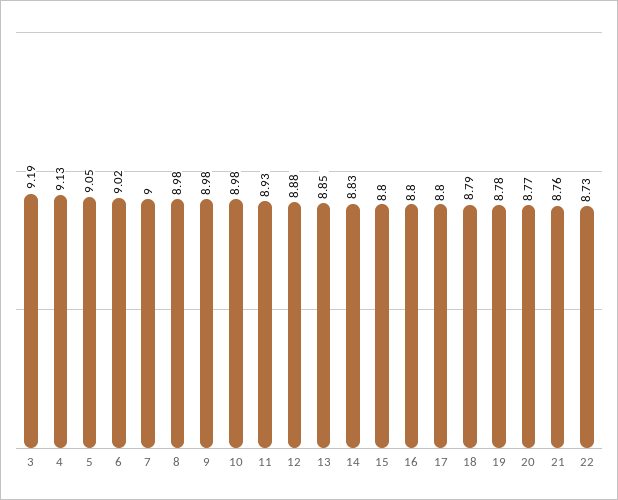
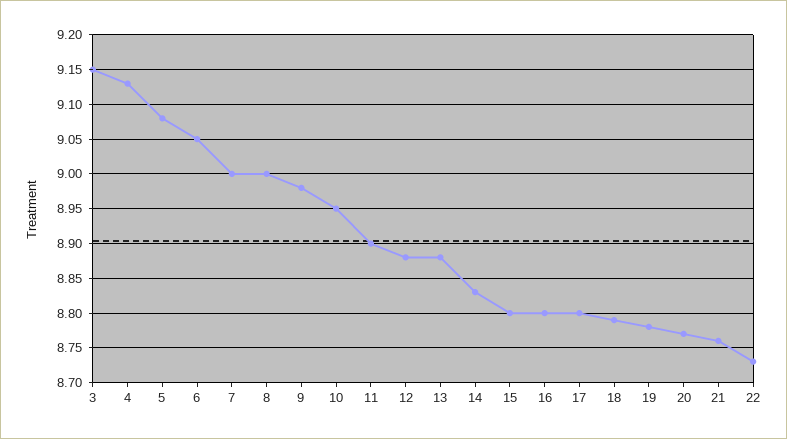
  {
-   "3": 9.19,
+   "3": 9.15,
    "4": 9.13,
-   "5": 9.05,
+   "5": 9.08,
-   "6": 9.02,
+   "6": 9.05,
    "7": 9,
-   "8": 8.98,
+   "8": 9,
    "9": 8.98,
-   "10": 8.98,
+   "10": 8.95,
-   "11": 8.93,
+   "11": 8.9,
    "12": 8.88,
-   "13": 8.85,
+   "13": 8.88,
    "14": 8.83,
    "15": 8.8,
    "16": 8.8,
    "17": 8.8,
    "18": 8.79,
    "19": 8.78,
    "20": 8.77,
    "21": 8.76,
    "22": 8.73
  }

